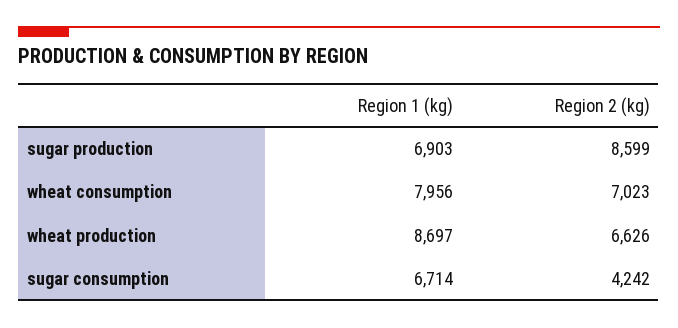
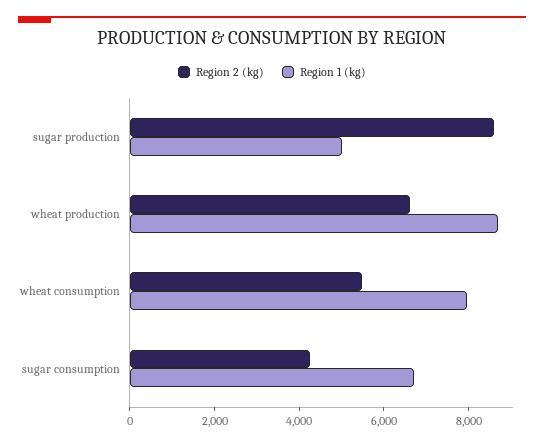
  {
    "Region 1 (kg)": {
-     "sugar production": 6903,
+     "sugar production": 5000,
      "wheat consumption": 7956,
      "wheat production": 8697,
      "sugar consumption": 6714
    },
    "Region 2 (kg)": {
      "sugar production": 8599,
-     "wheat consumption": 7023,
+     "wheat consumption": 5500,
      "wheat production": 6626,
      "sugar consumption": 4242
    }
  }

